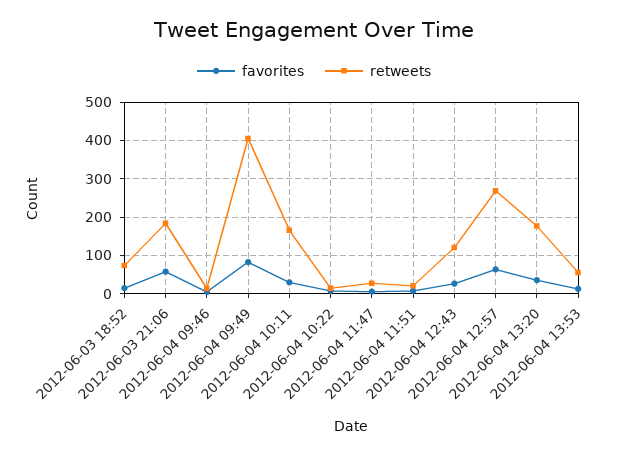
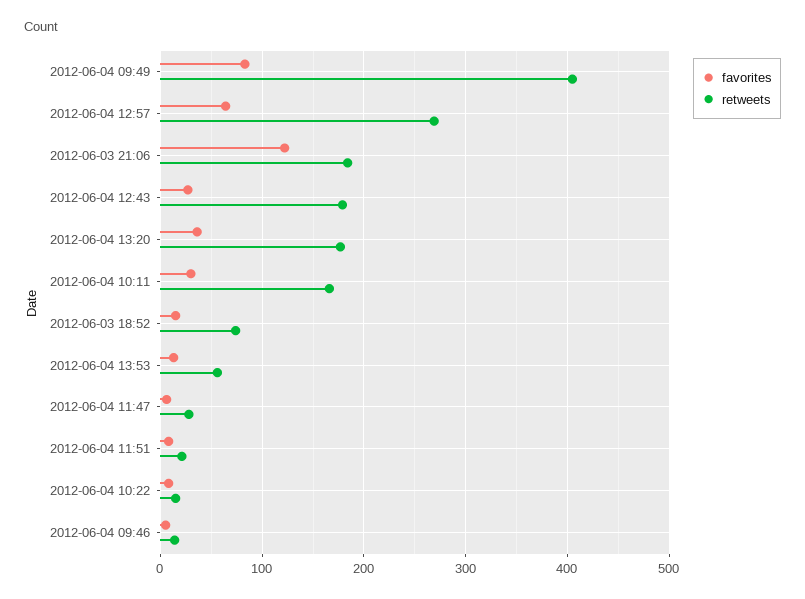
  {
    "favorites": {
      "2012-06-03 18:52": 20,
-     "2012-06-03 21:06": 60,
+     "2012-06-03 21:06": 120,
      "2012-06-04 09:46": 10,
      "2012-06-04 09:49": 80,
      "2012-06-04 10:11": 30,
      "2012-06-04 10:22": 10,
      "2012-06-04 11:47": 10,
      "2012-06-04 11:51": 10,
      "2012-06-04 12:43": 30,
      "2012-06-04 12:57": 60,
      "2012-06-04 13:20": 40,
      "2012-06-04 13:53": 10
    },
    "retweets": {
      "2012-06-03 18:52": 70,
      "2012-06-03 21:06": 180,
      "2012-06-04 09:46": 10,
      "2012-06-04 09:49": 410,
      "2012-06-04 10:11": 170,
      "2012-06-04 10:22": 20,
      "2012-06-04 11:47": 30,
      "2012-06-04 11:51": 20,
-     "2012-06-04 12:43": 120,
+     "2012-06-04 12:43": 180,
      "2012-06-04 12:57": 270,
      "2012-06-04 13:20": 180,
      "2012-06-04 13:53": 60
    }
  }

